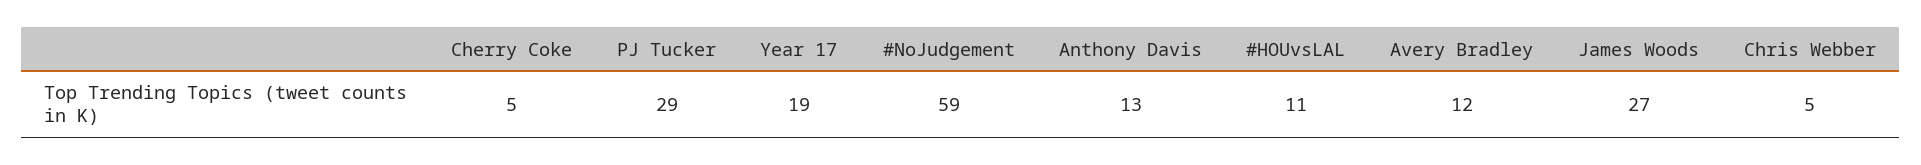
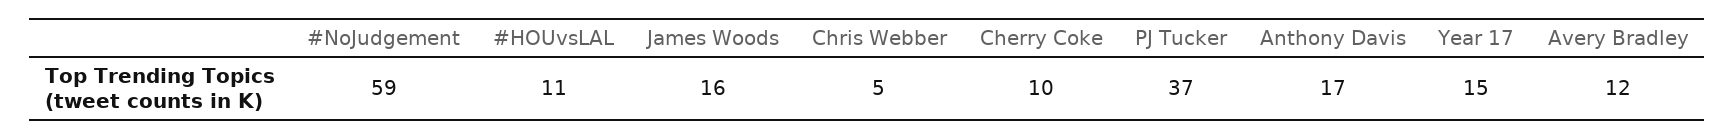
  {
-   "Cherry Coke": 5,
+   "Cherry Coke": 10,
-   "PJ Tucker": 29,
+   "PJ Tucker": 37,
-   "Year 17": 19,
+   "Year 17": 15,
    "#NoJudgement": 59,
-   "Anthony Davis": 13,
+   "Anthony Davis": 17,
    "#HOUvsLAL": 11,
    "Avery Bradley": 12,
-   "James Woods": 27,
+   "James Woods": 16,
    "Chris Webber": 5
  }

